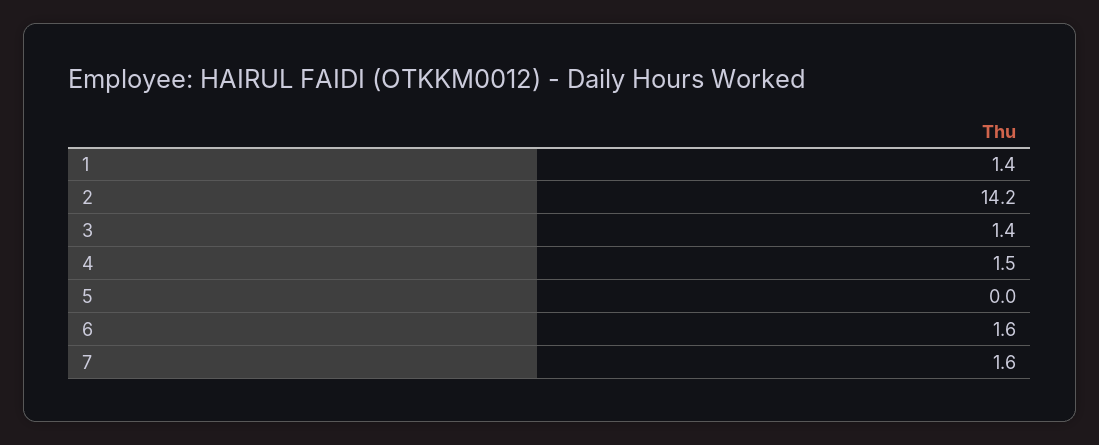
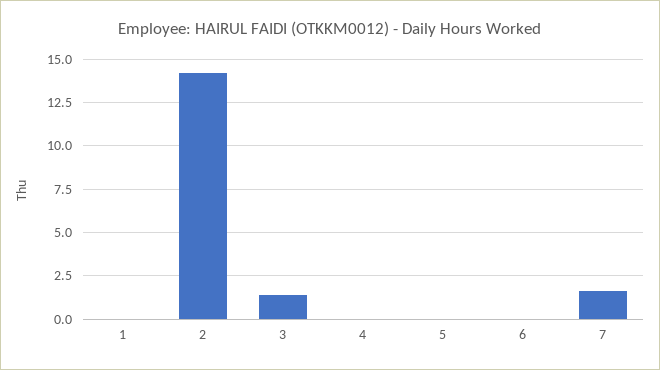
  {
-   "1": 1.4,
+   "1": 0,
    "2": 14.2,
    "3": 1.4,
-   "4": 1.5,
+   "4": 0,
    "5": 0,
-   "6": 1.6,
+   "6": 0,
    "7": 1.6
  }

